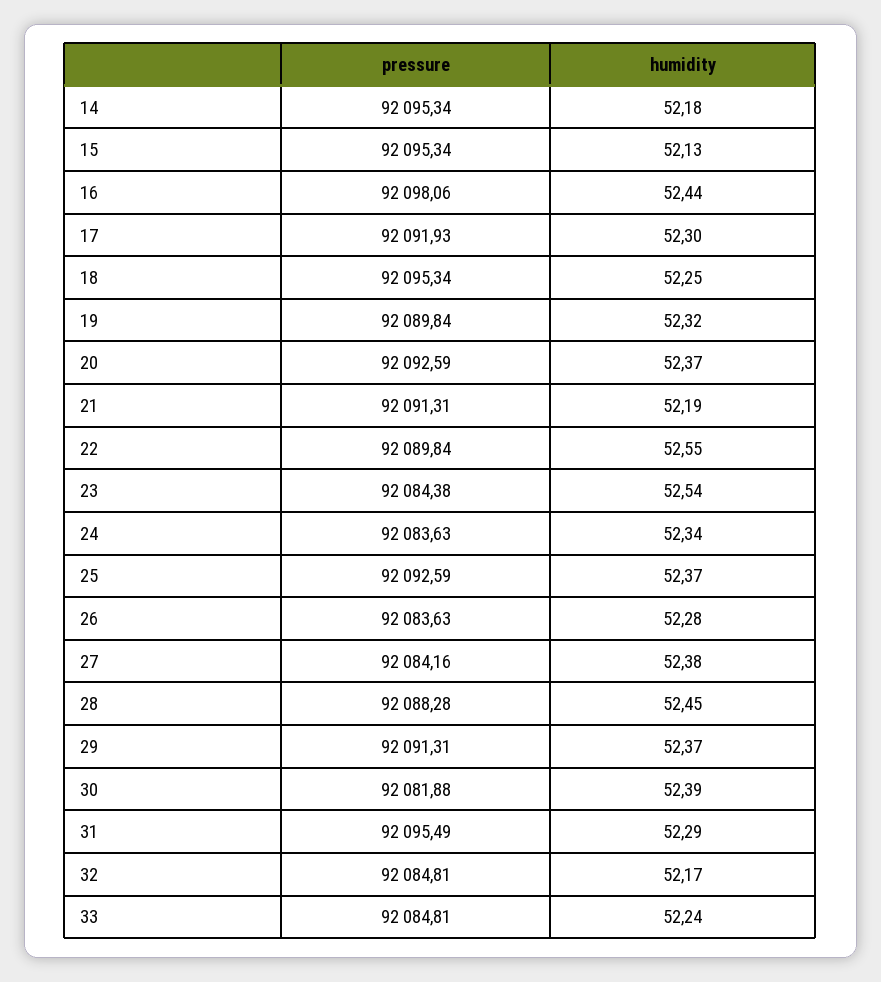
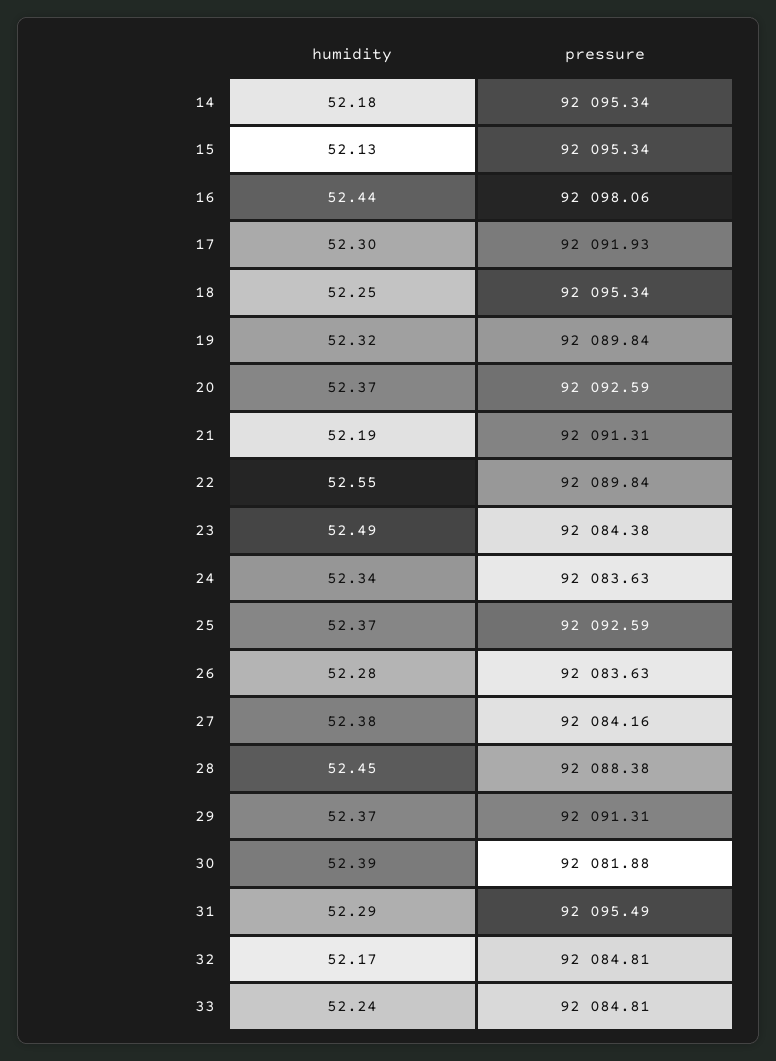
  {
    "pressure": {
      "14": 92095.34,
      "15": 92095.34,
      "16": 92098.06,
      "17": 92091.93,
      "18": 92095.34,
      "19": 92089.84,
      "20": 92092.59,
      "21": 92091.31,
      "22": 92089.84,
      "23": 92084.38,
      "24": 92083.63,
      "25": 92092.59,
      "26": 92083.63,
      "27": 92084.16,
-     "28": 92088.28,
+     "28": 92088.38,
      "29": 92091.31,
      "30": 92081.88,
      "31": 92095.49,
      "32": 92084.81,
      "33": 92084.81
    },
    "humidity": {
      "14": 52.18,
      "15": 52.13,
      "16": 52.44,
      "17": 52.3,
      "18": 52.25,
      "19": 52.32,
      "20": 52.37,
      "21": 52.19,
      "22": 52.55,
-     "23": 52.54,
+     "23": 52.49,
      "24": 52.34,
      "25": 52.37,
      "26": 52.28,
      "27": 52.38,
      "28": 52.45,
      "29": 52.37,
      "30": 52.39,
      "31": 52.29,
      "32": 52.17,
      "33": 52.24
    }
  }

